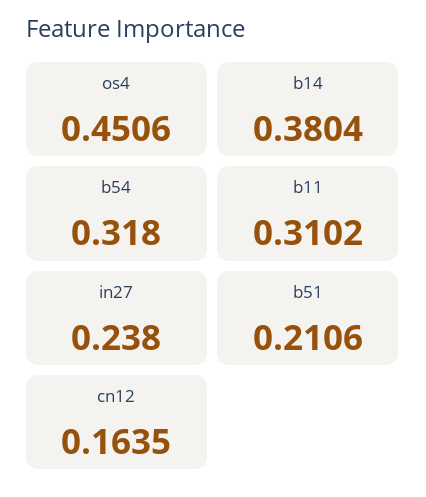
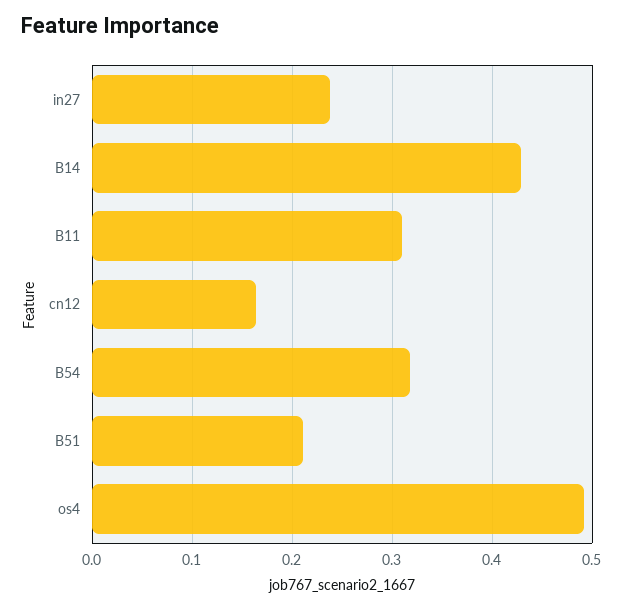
  {
-   "os4": 0.4506,
+   "os4": 0.49,
-   "b14": 0.3804,
+   "b14": 0.43,
    "b54": 0.318,
    "b11": 0.3102,
    "in27": 0.238,
    "b51": 0.2106,
    "cn12": 0.1635
  }

